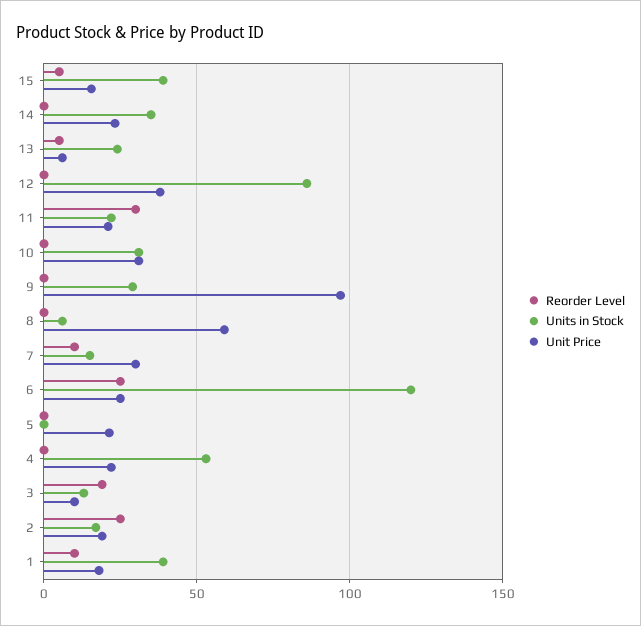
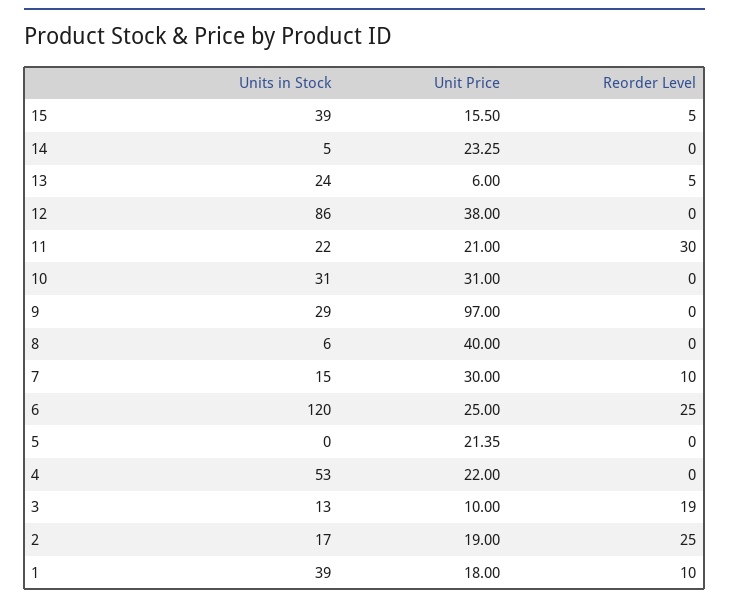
  {
    "Reorder Level": {
      "15": 5,
      "14": 0,
      "13": 5,
      "12": 0,
      "11": 30,
      "10": 0,
      "9": 0,
      "8": 0,
      "7": 10,
      "6": 25,
      "5": 0,
      "4": 0,
      "3": 19,
      "2": 25,
      "1": 10
    },
    "Units in Stock": {
      "15": 39,
-     "14": 35,
+     "14": 5,
      "13": 24,
      "12": 86,
      "11": 22,
      "10": 31,
      "9": 29,
      "8": 6,
      "7": 15,
      "6": 120,
      "5": 0,
      "4": 53,
      "3": 13,
      "2": 17,
      "1": 39
    },
    "Unit Price": {
      "15": 15.5,
      "14": 23.25,
      "13": 6,
      "12": 38,
      "11": 21,
      "10": 31,
      "9": 97,
-     "8": 60,
+     "8": 40,
      "7": 30,
      "6": 25,
      "5": 21.35,
      "4": 22,
      "3": 10,
      "2": 19,
      "1": 18
    }
  }

